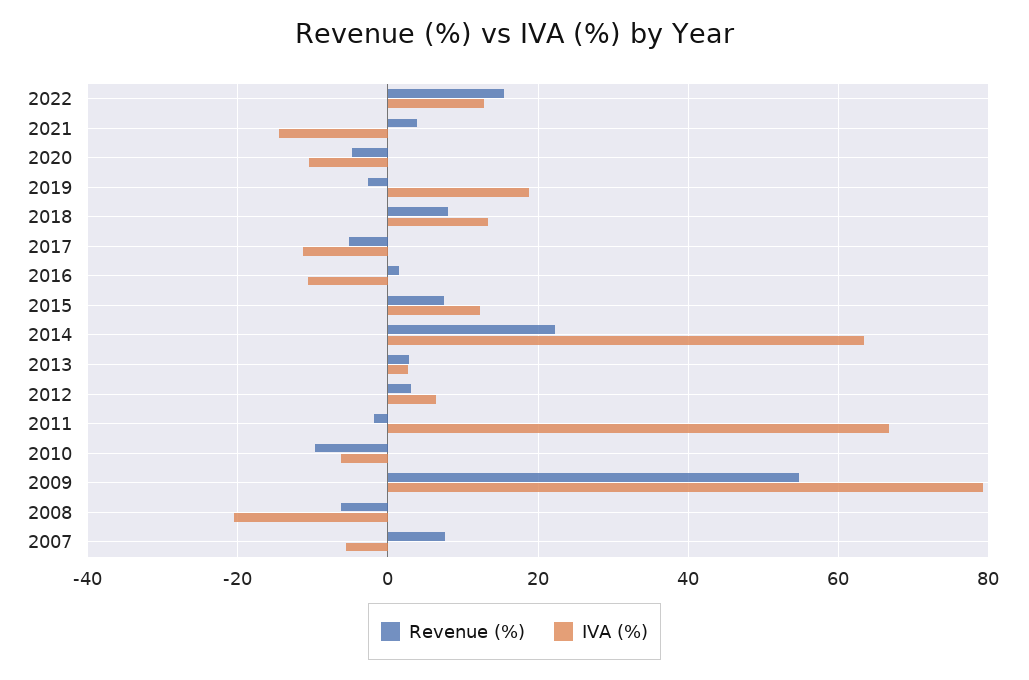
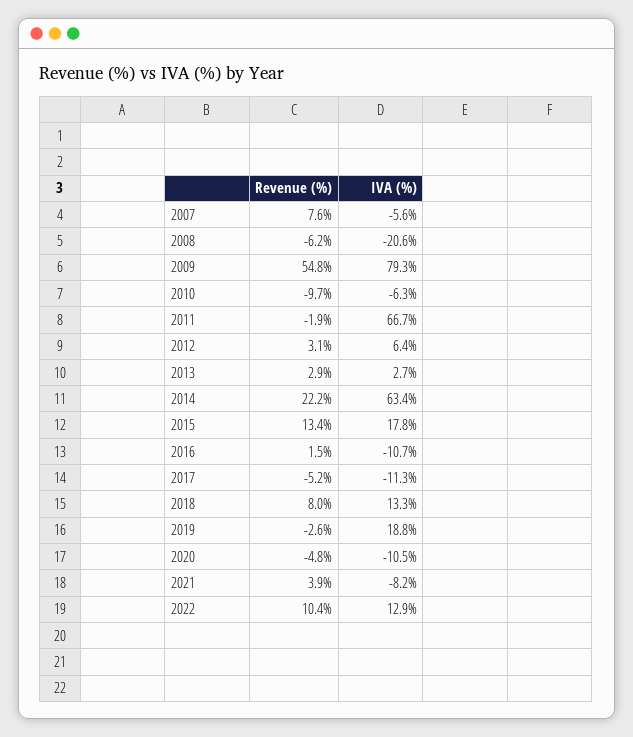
  {
    "Revenue (%)": {
-     "2022": 16,
+     "2022": 10.4,
      "2021": 3.9,
      "2020": -4.8,
      "2019": -2.6,
      "2018": 8,
      "2017": -5.2,
      "2016": 1.5,
-     "2015": 8,
+     "2015": 13.4,
      "2014": 22.2,
      "2013": 2.9,
      "2012": 3.1,
      "2011": -1.9,
      "2010": -9.7,
      "2009": 54.8,
      "2008": -6.2,
      "2007": 7.6
    },
    "IVA (%)": {
      "2022": 12.9,
-     "2021": -14,
+     "2021": -8.2,
      "2020": -10.5,
      "2019": 18.8,
      "2018": 13.3,
      "2017": -11.3,
      "2016": -10.7,
-     "2015": 12,
+     "2015": 17.8,
      "2014": 63.4,
      "2013": 2.7,
      "2012": 6.4,
      "2011": 66.7,
      "2010": -6.3,
      "2009": 79.3,
      "2008": -20.6,
      "2007": -5.6
    }
  }

